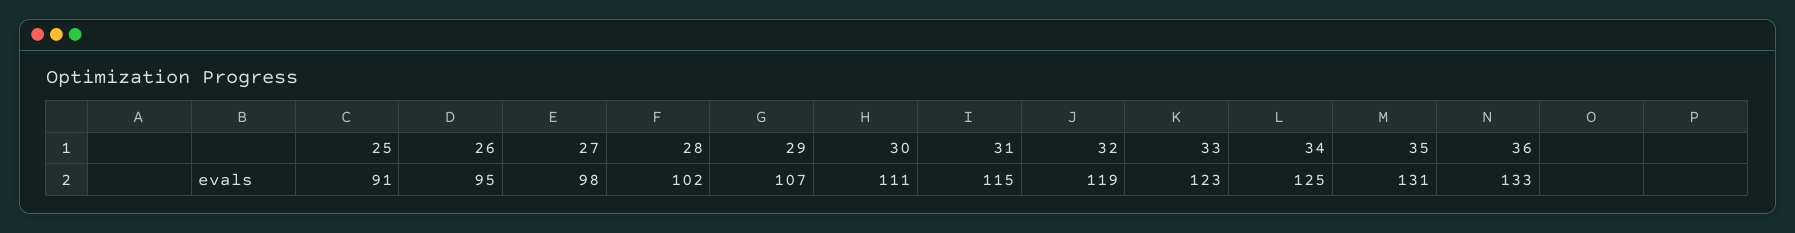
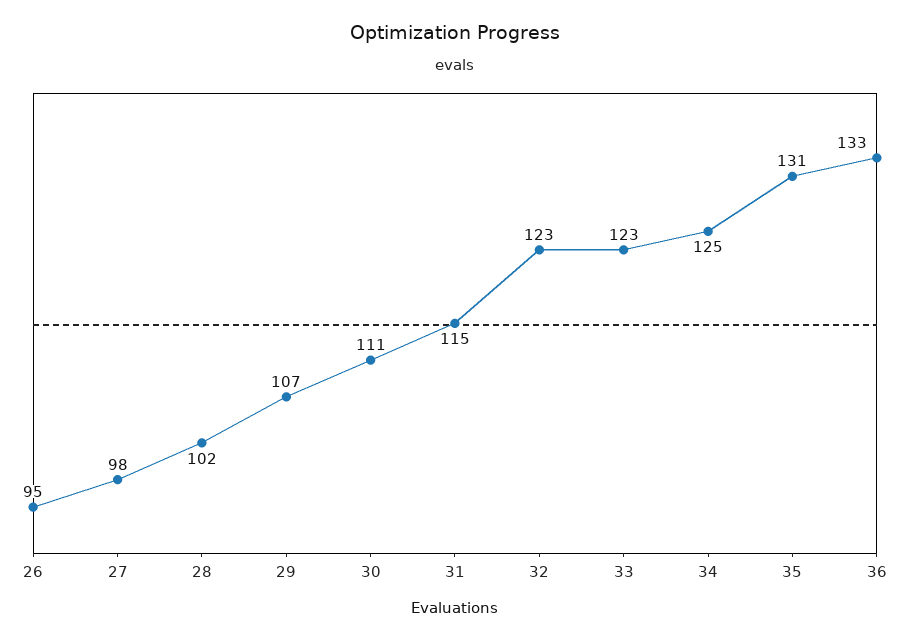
  {
-   "25": 91,
    "26": 95,
    "27": 98,
    "28": 102,
    "29": 107,
    "30": 111,
    "31": 115,
-   "32": 119,
+   "32": 123,
    "33": 123,
    "34": 125,
    "35": 131,
    "36": 133
  }

